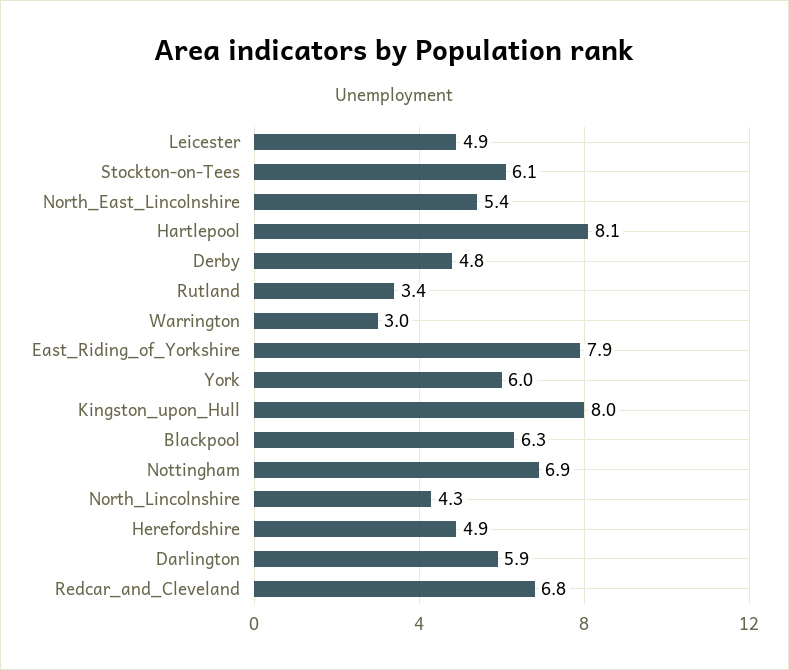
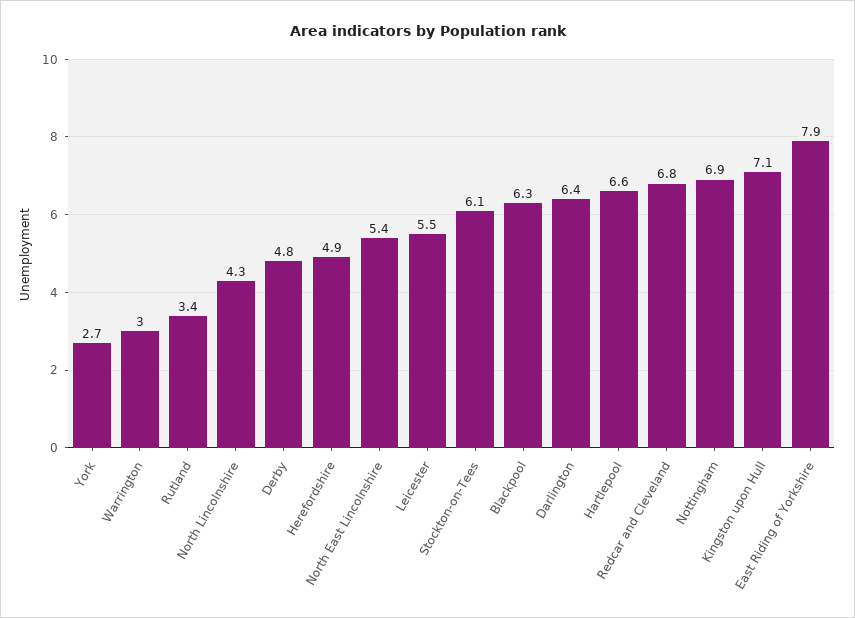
  {
-   "Leicester": 4.9,
+   "Leicester": 5.5,
    "Stockton-on-Tees": 6.1,
    "North_East_Lincolnshire": 5.4,
-   "Hartlepool": 8.1,
+   "Hartlepool": 6.6,
    "Derby": 4.8,
    "Rutland": 3.4,
    "Warrington": 3,
    "East_Riding_of_Yorkshire": 7.9,
-   "York": 6,
+   "York": 2.7,
-   "Kingston_upon_Hull": 8,
+   "Kingston_upon_Hull": 7.1,
    "Blackpool": 6.3,
    "Nottingham": 6.9,
    "North_Lincolnshire": 4.3,
    "Herefordshire": 4.9,
-   "Darlington": 5.9,
+   "Darlington": 6.4,
    "Redcar_and_Cleveland": 6.8
  }

